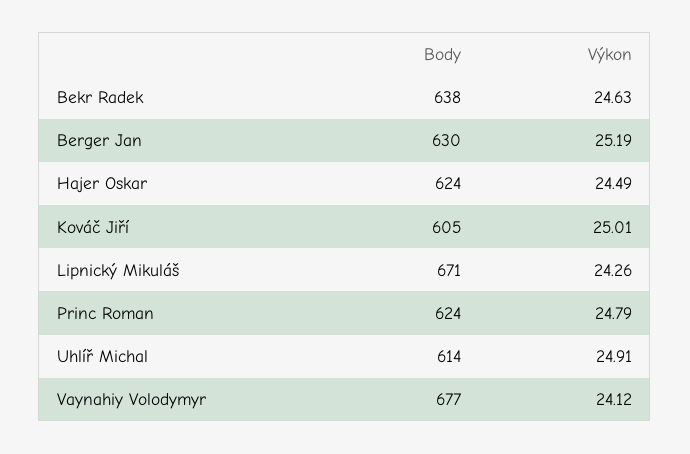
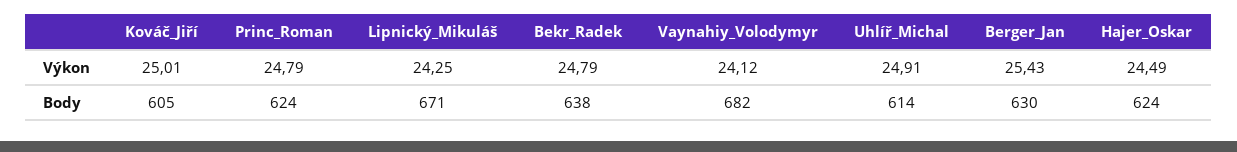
  {
    "Body": {
      "Bekr Radek": 638,
      "Berger Jan": 630,
      "Hajer Oskar": 624,
      "Kováč Jiří": 605,
      "Lipnický Mikuláš": 671,
      "Princ Roman": 624,
      "Uhlíř Michal": 614,
-     "Vaynahiy Volodymyr": 677
+     "Vaynahiy Volodymyr": 682
    },
    "Výkon": {
-     "Bekr Radek": 24.63,
+     "Bekr Radek": 24.79,
-     "Berger Jan": 25.19,
+     "Berger Jan": 25.43,
      "Hajer Oskar": 24.49,
      "Kováč Jiří": 25.01,
-     "Lipnický Mikuláš": 24.26,
+     "Lipnický Mikuláš": 24.25,
      "Princ Roman": 24.79,
      "Uhlíř Michal": 24.91,
      "Vaynahiy Volodymyr": 24.12
    }
  }

